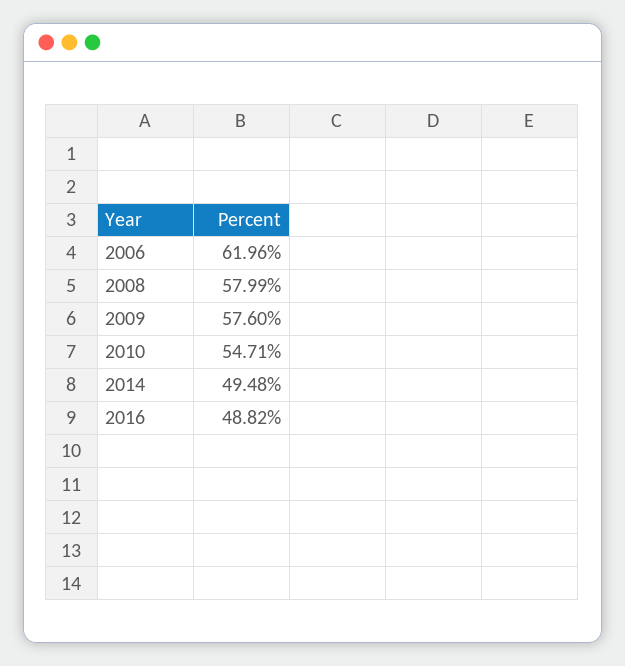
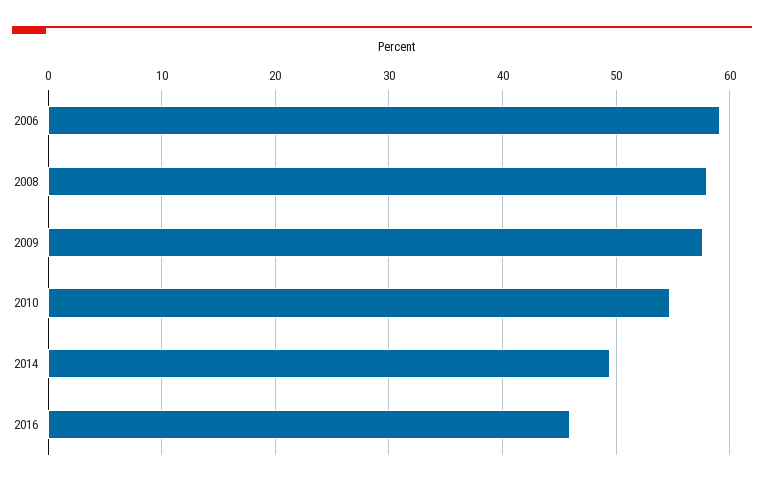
  {
-   "2006": 61.96,
+   "2006": 59,
    "2008": 57.99,
    "2009": 57.6,
    "2010": 54.71,
    "2014": 49.48,
-   "2016": 48.82
+   "2016": 46
  }

